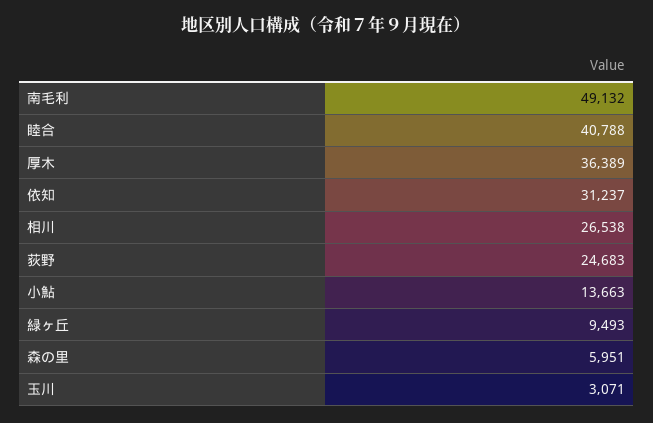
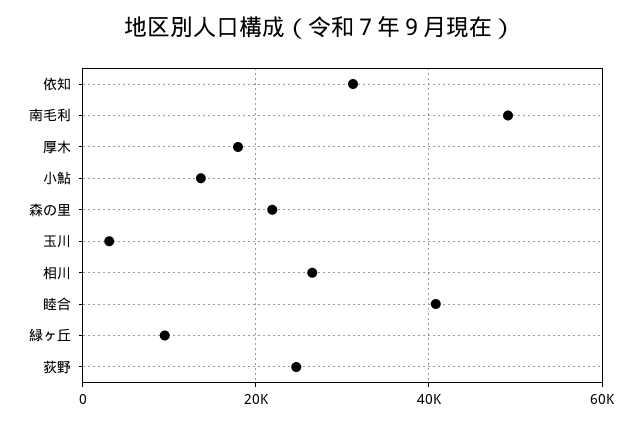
  {
    "南毛利": 49132,
    "睦合": 40788,
-   "厚木": 36389,
+   "厚木": 18000,
    "依知": 31237,
    "相川": 26538,
    "荻野": 24683,
    "小鮎": 13663,
    "緑ヶ丘": 9493,
-   "森の里": 5951,
+   "森の里": 22000,
    "玉川": 3071
  }

